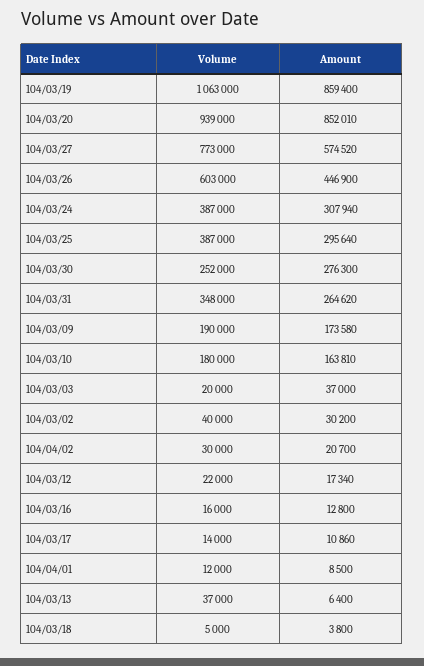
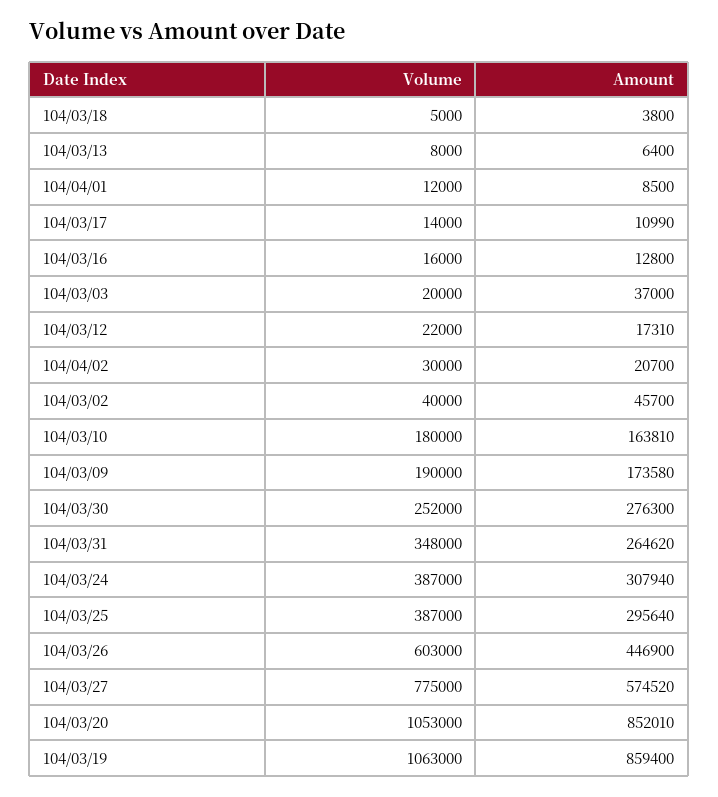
  {
    "Volume": {
      "104/03/19": 1063000,
-     "104/03/20": 939000,
+     "104/03/20": 1053000,
-     "104/03/27": 773000,
+     "104/03/27": 775000,
      "104/03/26": 603000,
      "104/03/24": 387000,
      "104/03/25": 387000,
      "104/03/30": 252000,
      "104/03/31": 348000,
      "104/03/09": 190000,
      "104/03/10": 180000,
      "104/03/03": 20000,
      "104/03/02": 40000,
      "104/04/02": 30000,
      "104/03/12": 22000,
      "104/03/16": 16000,
      "104/03/17": 14000,
      "104/04/01": 12000,
-     "104/03/13": 37000,
+     "104/03/13": 8000,
      "104/03/18": 5000
    },
    "Amount": {
      "104/03/19": 859400,
      "104/03/20": 852010,
      "104/03/27": 574520,
      "104/03/26": 446900,
      "104/03/24": 307940,
      "104/03/25": 295640,
      "104/03/30": 276300,
      "104/03/31": 264620,
      "104/03/09": 173580,
      "104/03/10": 163810,
      "104/03/03": 37000,
-     "104/03/02": 30200,
+     "104/03/02": 45700,
      "104/04/02": 20700,
-     "104/03/12": 17340,
+     "104/03/12": 17310,
      "104/03/16": 12800,
-     "104/03/17": 10860,
+     "104/03/17": 10990,
      "104/04/01": 8500,
      "104/03/13": 6400,
      "104/03/18": 3800
    }
  }

